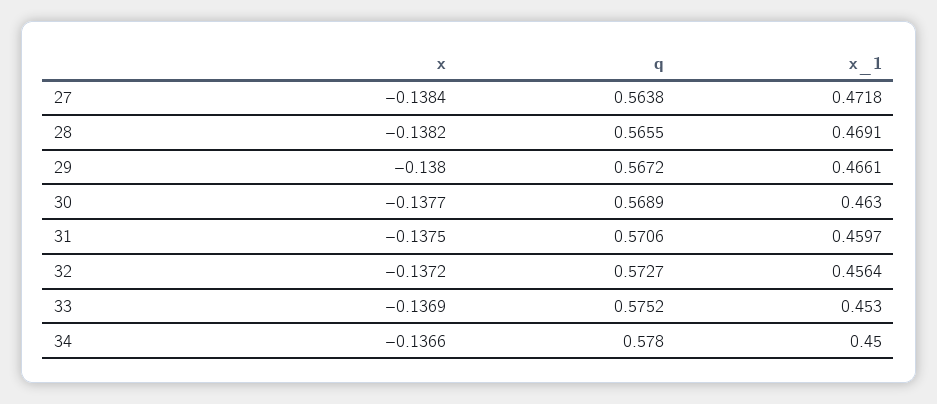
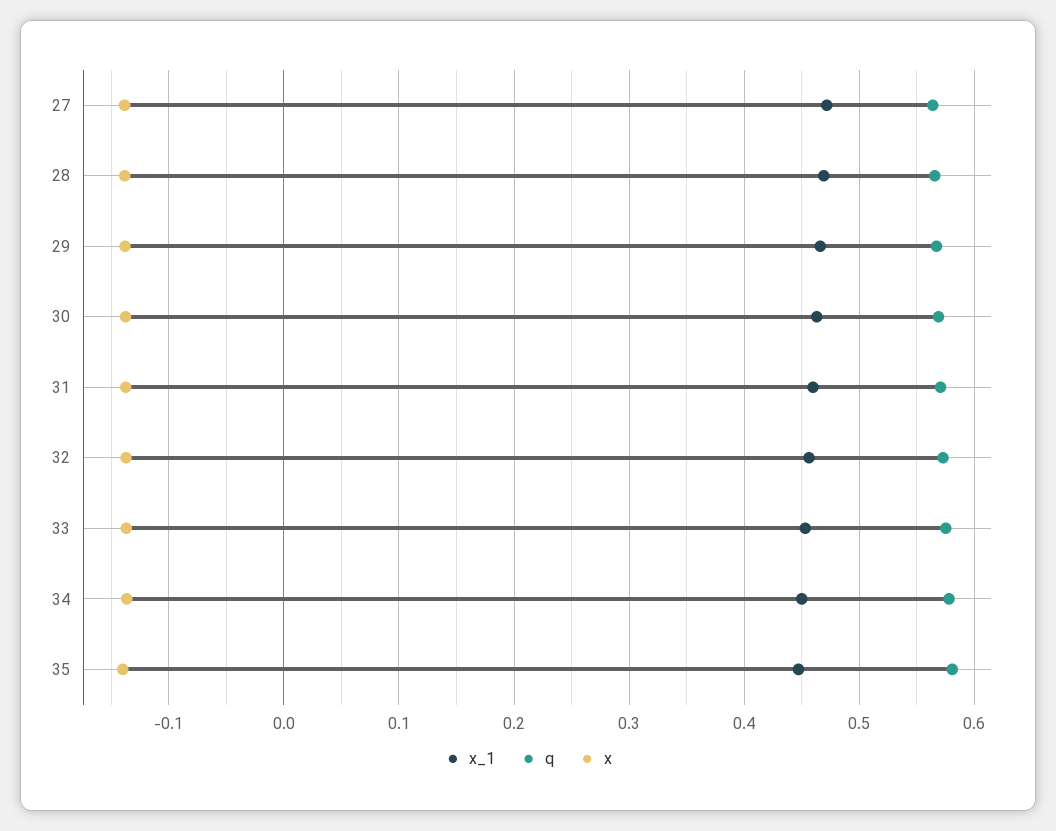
  {
    "x": {
      "27": -0.1384,
      "28": -0.1382,
      "29": -0.138,
      "30": -0.1377,
      "31": -0.1375,
      "32": -0.1372,
      "33": -0.1369,
-     "34": -0.1366
+     "34": -0.1366,
+     "35": -0.14
    },
    "q": {
      "27": 0.5638,
      "28": 0.5655,
      "29": 0.5672,
      "30": 0.5689,
      "31": 0.5706,
      "32": 0.5727,
      "33": 0.5752,
-     "34": 0.578
+     "34": 0.578,
+     "35": 0.58
    },
    "x_1": {
      "27": 0.4718,
      "28": 0.4691,
      "29": 0.4661,
      "30": 0.463,
      "31": 0.4597,
      "32": 0.4564,
      "33": 0.453,
-     "34": 0.45
+     "34": 0.45,
+     "35": 0.45
    }
  }

